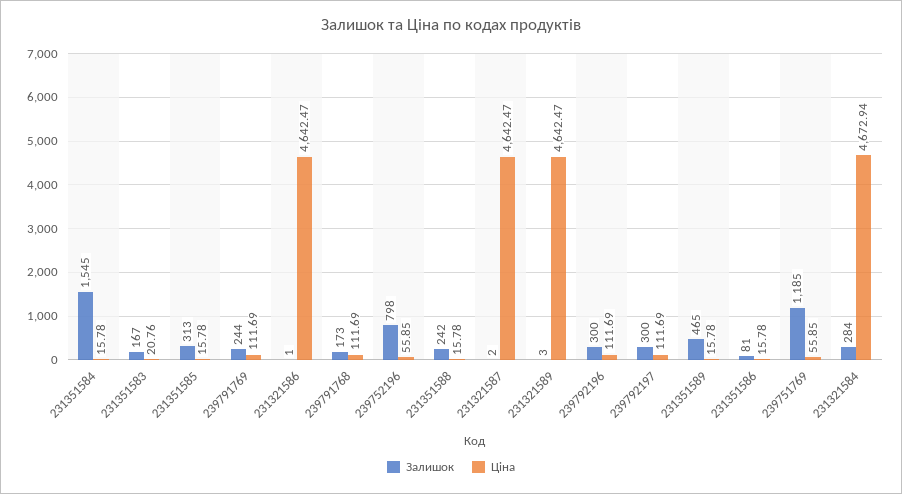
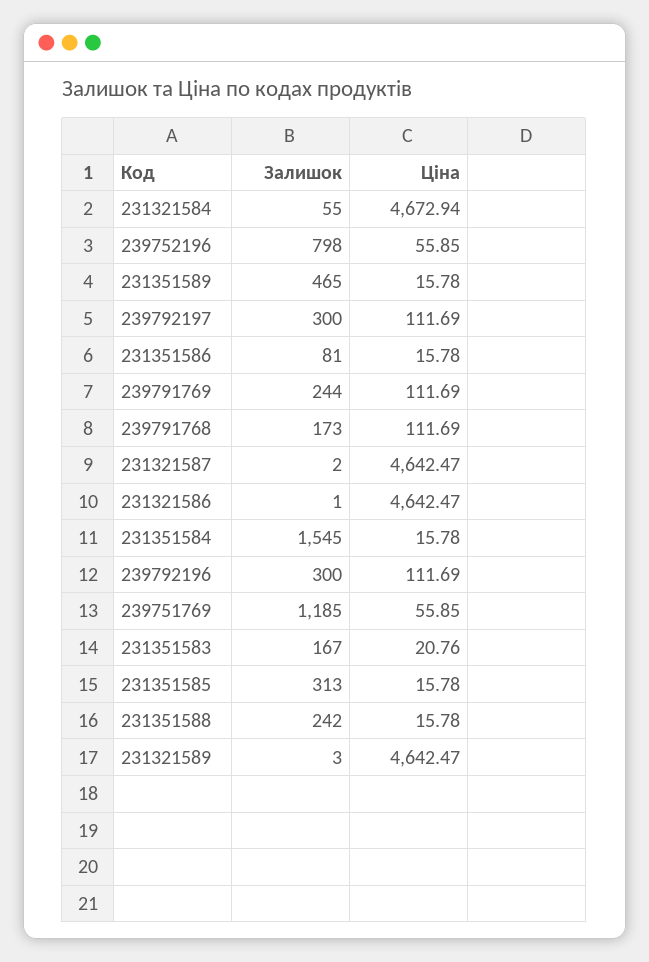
  {
    "Залишок": {
      "231351584": 1545,
      "231351583": 167,
      "231351585": 313,
      "239791769": 244,
      "231321586": 1,
      "239791768": 173,
      "239752196": 798,
      "231351588": 242,
      "231321587": 2,
      "231321589": 3,
      "239792196": 300,
      "239792197": 300,
      "231351589": 465,
      "231351586": 81,
      "239751769": 1185,
-     "231321584": 284
+     "231321584": 55
    },
    "Ціна": {
      "231351584": 15.78,
      "231351583": 20.76,
      "231351585": 15.78,
      "239791769": 111.69,
      "231321586": 4642.47,
      "239791768": 111.69,
      "239752196": 55.85,
      "231351588": 15.78,
      "231321587": 4642.47,
      "231321589": 4642.47,
      "239792196": 111.69,
      "239792197": 111.69,
      "231351589": 15.78,
      "231351586": 15.78,
      "239751769": 55.85,
      "231321584": 4672.94
    }
  }

